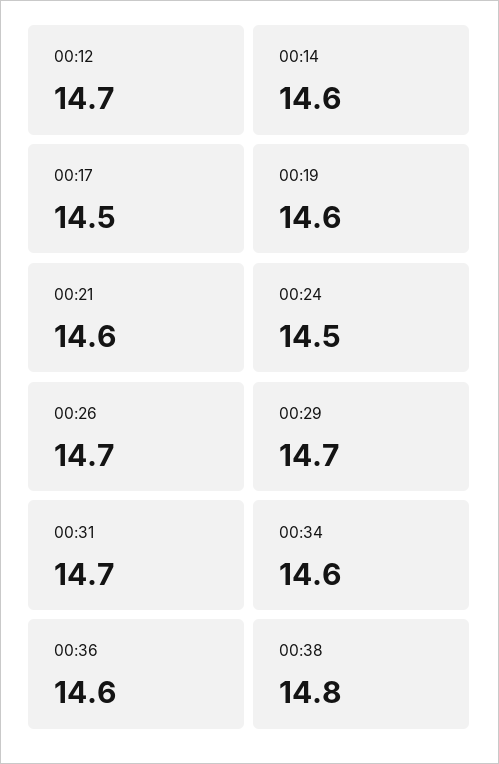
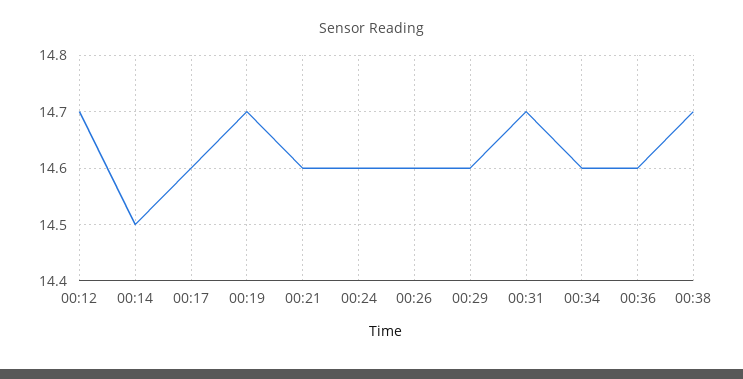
  {
    "00:12": 14.7,
-   "00:14": 14.6,
+   "00:14": 14.5,
-   "00:17": 14.5,
+   "00:17": 14.6,
-   "00:19": 14.6,
+   "00:19": 14.7,
    "00:21": 14.6,
-   "00:24": 14.5,
+   "00:24": 14.6,
-   "00:26": 14.7,
+   "00:26": 14.6,
-   "00:29": 14.7,
+   "00:29": 14.6,
    "00:31": 14.7,
    "00:34": 14.6,
    "00:36": 14.6,
-   "00:38": 14.8
+   "00:38": 14.7
  }

